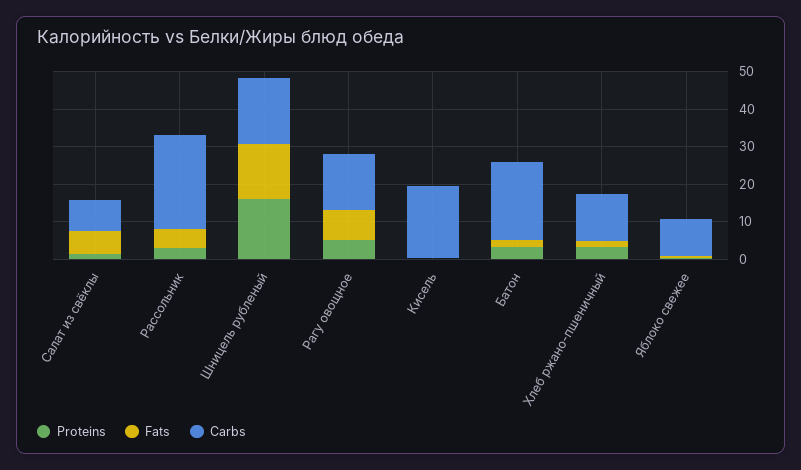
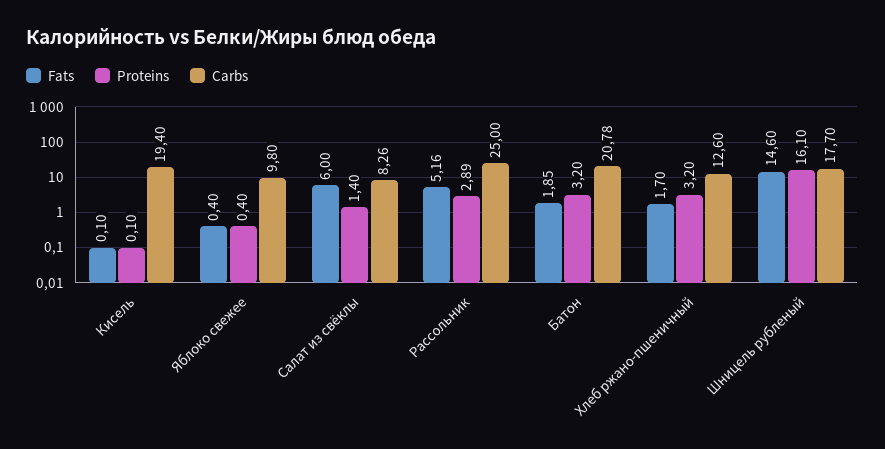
  {
    "Proteins": {
      "Салат из свёклы": 1.4,
      "Рассольник": 2.89,
      "Шницель рубленый": 16.1,
-     "Рагу овощное": 5,
      "Кисель": 0.1,
      "Батон": 3.2,
      "Хлеб ржано-пшеничный": 3.2,
      "Яблоко свежее": 0.4
    },
    "Fats": {
      "Салат из свёклы": 6,
      "Рассольник": 5.16,
      "Шницель рубленый": 14.6,
-     "Рагу овощное": 7.5,
      "Кисель": 0.1,
      "Батон": 1.85,
      "Хлеб ржано-пшеничный": 1.7,
      "Яблоко свежее": 0.4
    },
    "Carbs": {
      "Салат из свёклы": 8.26,
      "Рассольник": 25,
      "Шницель рубленый": 17.7,
-     "Рагу овощное": 15,
      "Кисель": 19.4,
      "Батон": 20.78,
      "Хлеб ржано-пшеничный": 12.6,
      "Яблоко свежее": 9.8
    }
  }

